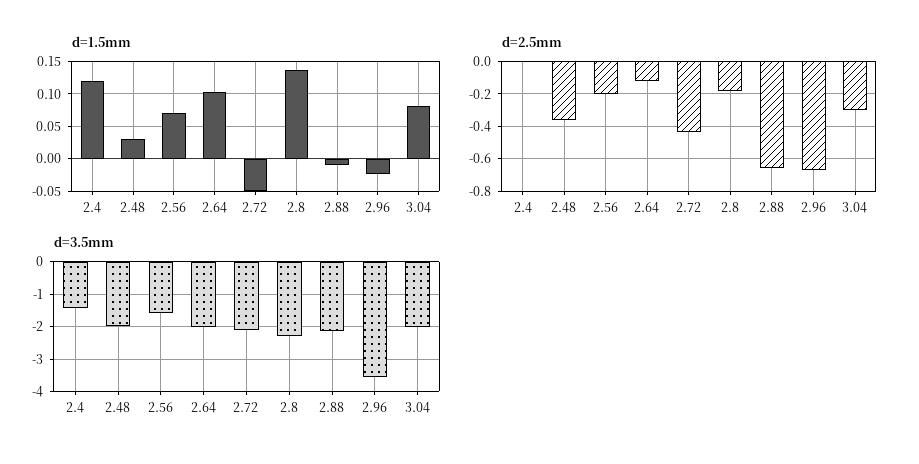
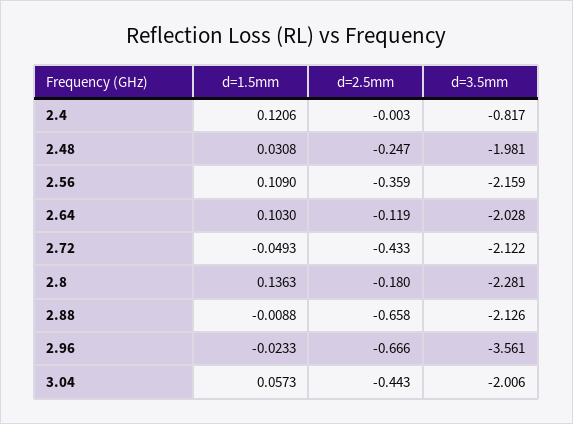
  {
    "d=1.5mm": {
      "2.4": 0.1206,
      "2.48": 0.0308,
-     "2.56": 0.07,
+     "2.56": 0.109,
      "2.64": 0.103,
      "2.72": -0.0493,
      "2.8": 0.1363,
      "2.88": -0.0088,
      "2.96": -0.0233,
-     "3.04": 0.08
+     "3.04": 0.0573
    },
    "d=2.5mm": {
      "2.4": -0.003,
-     "2.48": -0.35,
+     "2.48": -0.247,
-     "2.56": -0.2,
+     "2.56": -0.359,
      "2.64": -0.119,
      "2.72": -0.433,
      "2.8": -0.18,
      "2.88": -0.658,
      "2.96": -0.666,
-     "3.04": -0.3
+     "3.04": -0.443
    },
    "d=3.5mm": {
-     "2.4": -1.4,
+     "2.4": -0.817,
      "2.48": -1.981,
-     "2.56": -1.6,
+     "2.56": -2.159,
      "2.64": -2.028,
      "2.72": -2.122,
      "2.8": -2.281,
      "2.88": -2.126,
      "2.96": -3.561,
      "3.04": -2.006
    }
  }

